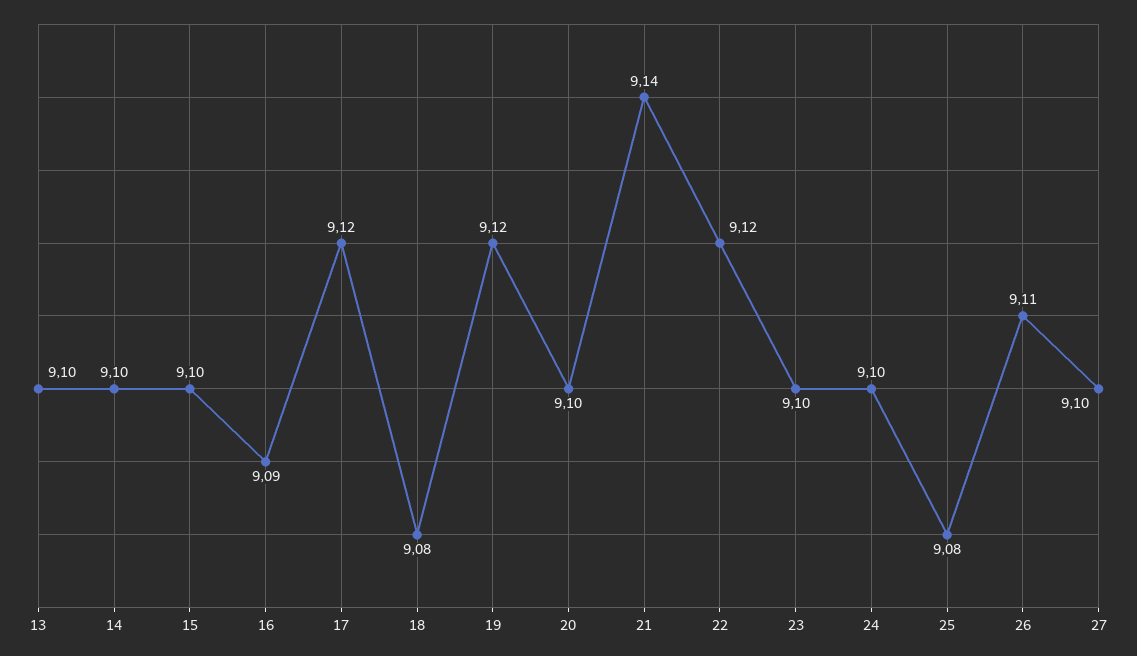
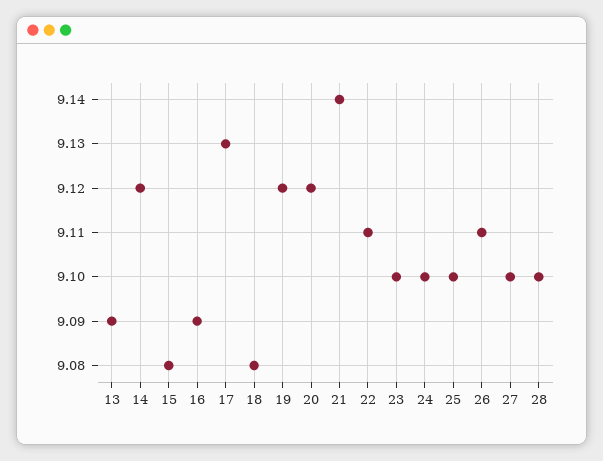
  {
-   "13": 9.1,
+   "13": 9.09,
-   "14": 9.1,
+   "14": 9.12,
-   "15": 9.1,
+   "15": 9.08,
    "16": 9.09,
-   "17": 9.12,
+   "17": 9.13,
    "18": 9.08,
    "19": 9.12,
-   "20": 9.1,
+   "20": 9.12,
    "21": 9.14,
-   "22": 9.12,
+   "22": 9.11,
    "23": 9.1,
    "24": 9.1,
-   "25": 9.08,
+   "25": 9.1,
    "26": 9.11,
-   "27": 9.1
+   "27": 9.1,
+   "28": 9.1
  }

